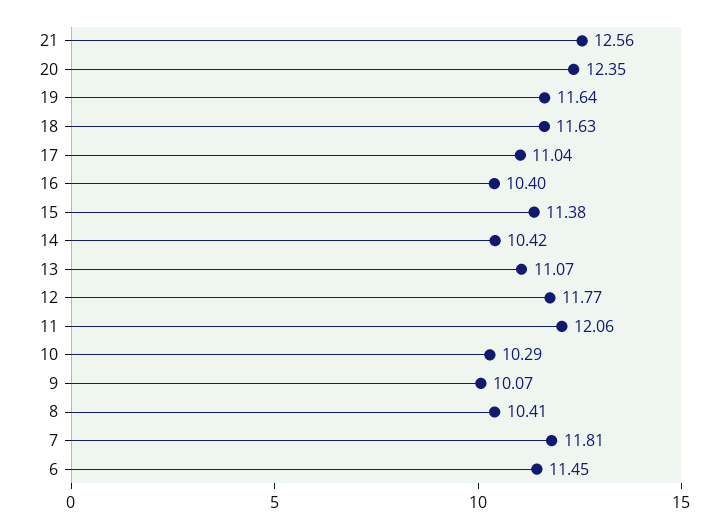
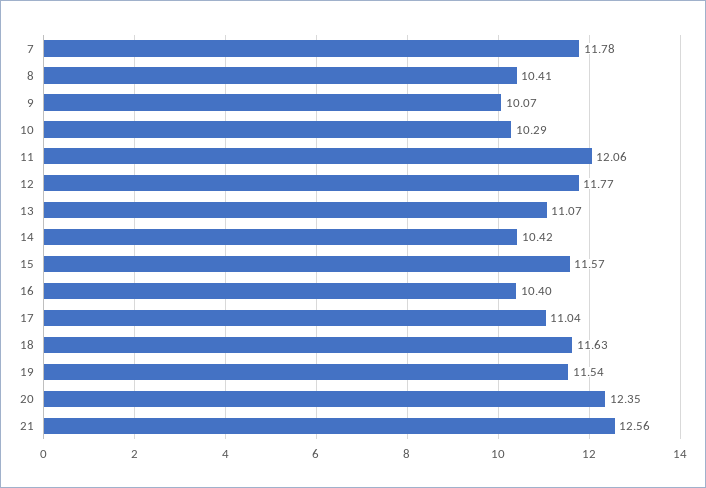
  {
    "21": 12.56,
    "20": 12.35,
-   "19": 11.64,
+   "19": 11.54,
    "18": 11.63,
    "17": 11.04,
    "16": 10.4,
-   "15": 11.38,
+   "15": 11.57,
    "14": 10.42,
    "13": 11.07,
    "12": 11.77,
    "11": 12.06,
    "10": 10.29,
    "9": 10.07,
    "8": 10.41,
-   "7": 11.81,
+   "7": 11.78
-   "6": 11.45
  }

